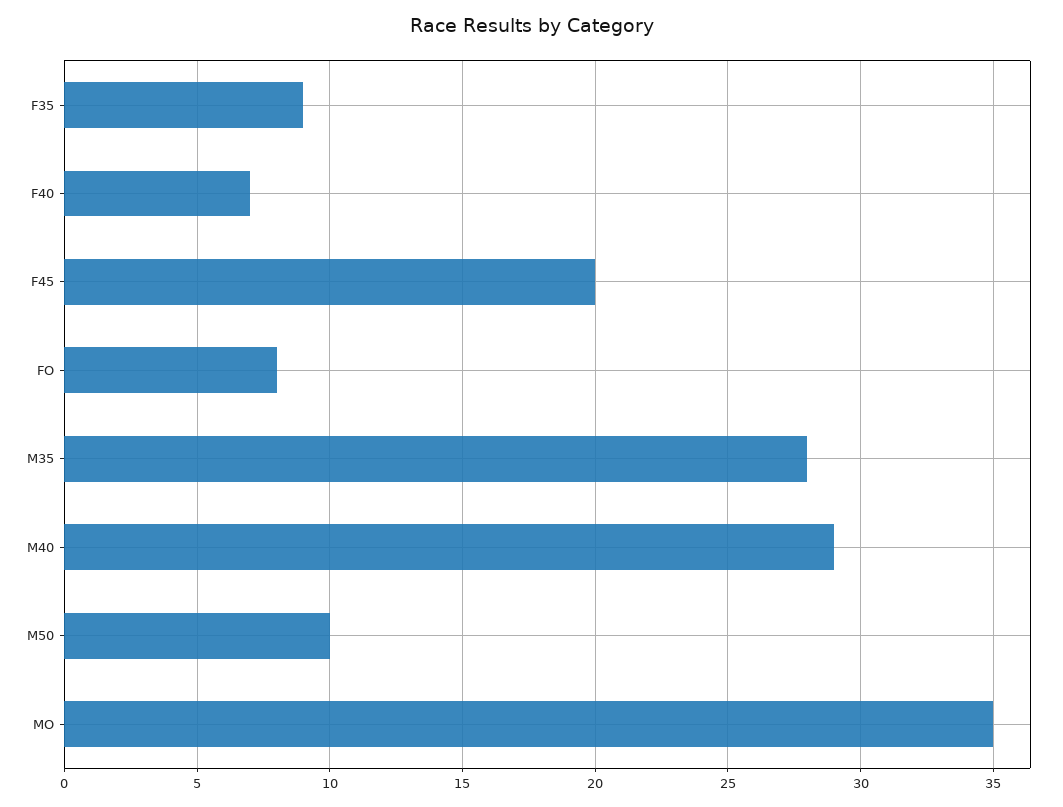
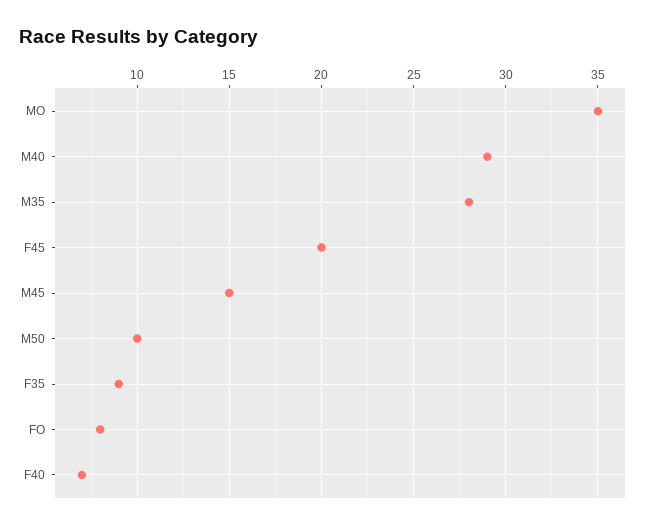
  {
    "F35": 9,
    "F40": 7,
    "F45": 20,
    "FO": 8,
    "M35": 28,
    "M40": 29,
    "M50": 10,
-   "MO": 35
+   "MO": 35,
+   "M45": 15
  }

